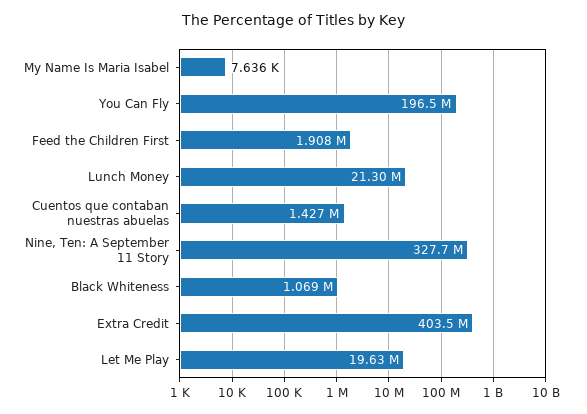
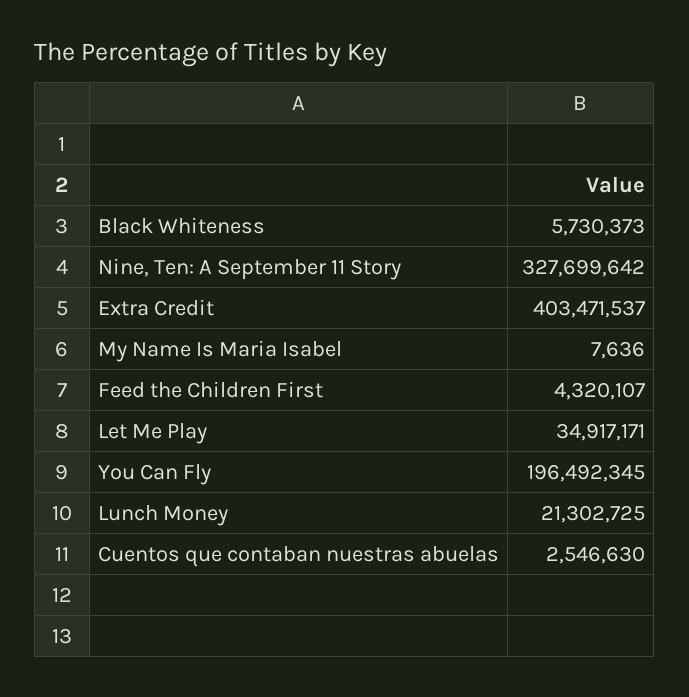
  {
    "My Name Is Maria Isabel": 7636,
    "You Can Fly": 196492345,
-   "Feed the Children First": 1908000,
+   "Feed the Children First": 4320107,
    "Lunch Money": 21302725,
-   "Cuentos que contaban nuestras abuelas": 1427000,
+   "Cuentos que contaban nuestras abuelas": 2546630,
    "Nine, Ten: A September 11 Story": 327699642,
-   "Black Whiteness": 1069000,
+   "Black Whiteness": 5730373,
    "Extra Credit": 403471537,
-   "Let Me Play": 19630000
+   "Let Me Play": 34917171
  }

